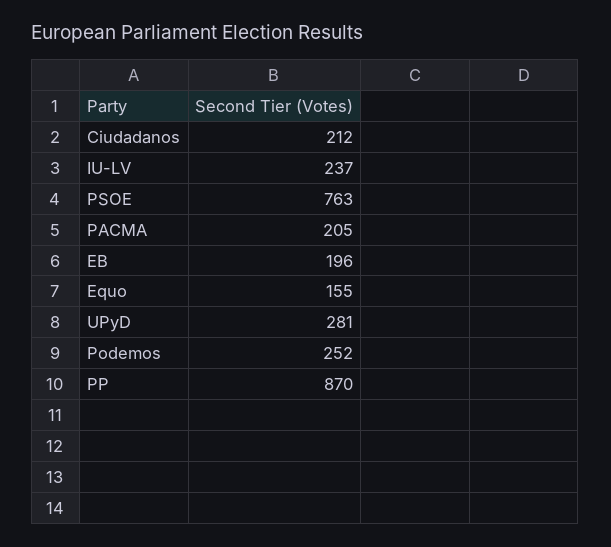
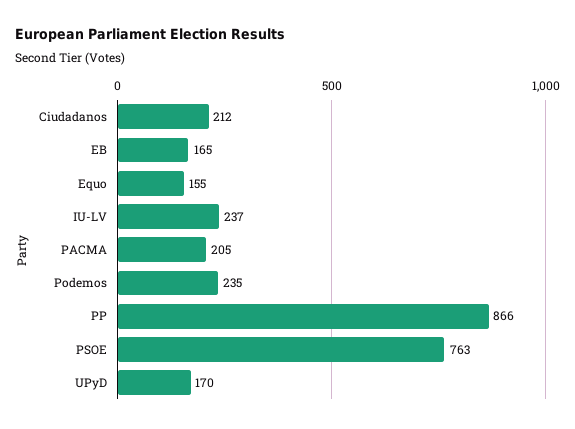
  {
    "Ciudadanos": 212,
    "IU-LV": 237,
    "PSOE": 763,
    "PACMA": 205,
-   "EB": 196,
+   "EB": 165,
    "Equo": 155,
-   "UPyD": 281,
+   "UPyD": 170,
-   "Podemos": 252,
+   "Podemos": 235,
-   "PP": 870
+   "PP": 866
  }

